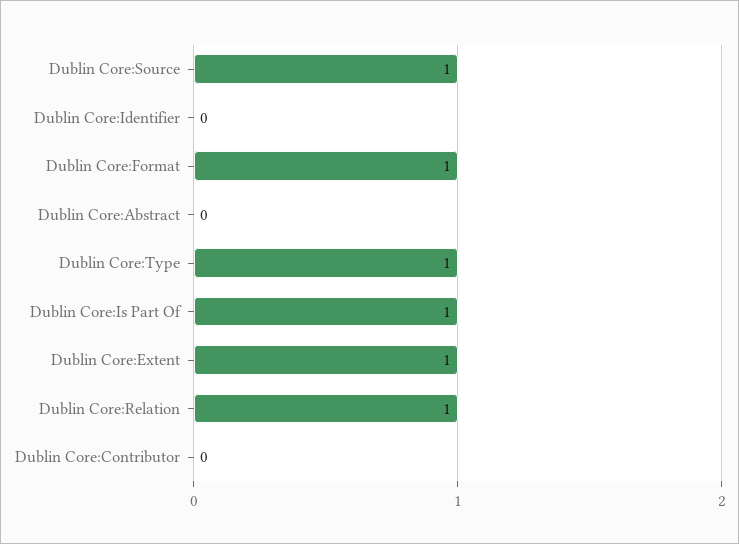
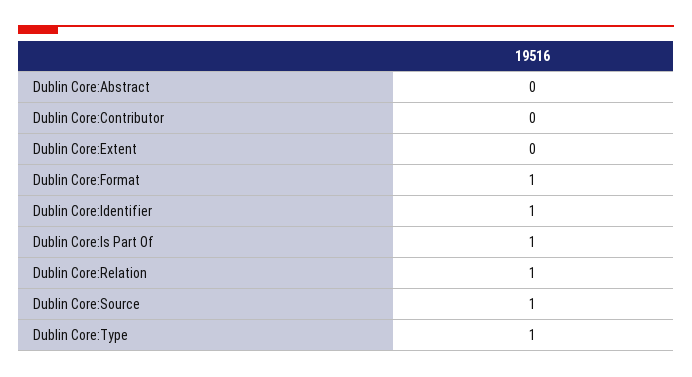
  {
    "Dublin Core:Source": 1,
-   "Dublin Core:Identifier": 0,
+   "Dublin Core:Identifier": 1,
    "Dublin Core:Format": 1,
    "Dublin Core:Abstract": 0,
    "Dublin Core:Type": 1,
    "Dublin Core:Is Part Of": 1,
-   "Dublin Core:Extent": 1,
+   "Dublin Core:Extent": 0,
    "Dublin Core:Relation": 1,
    "Dublin Core:Contributor": 0
  }

